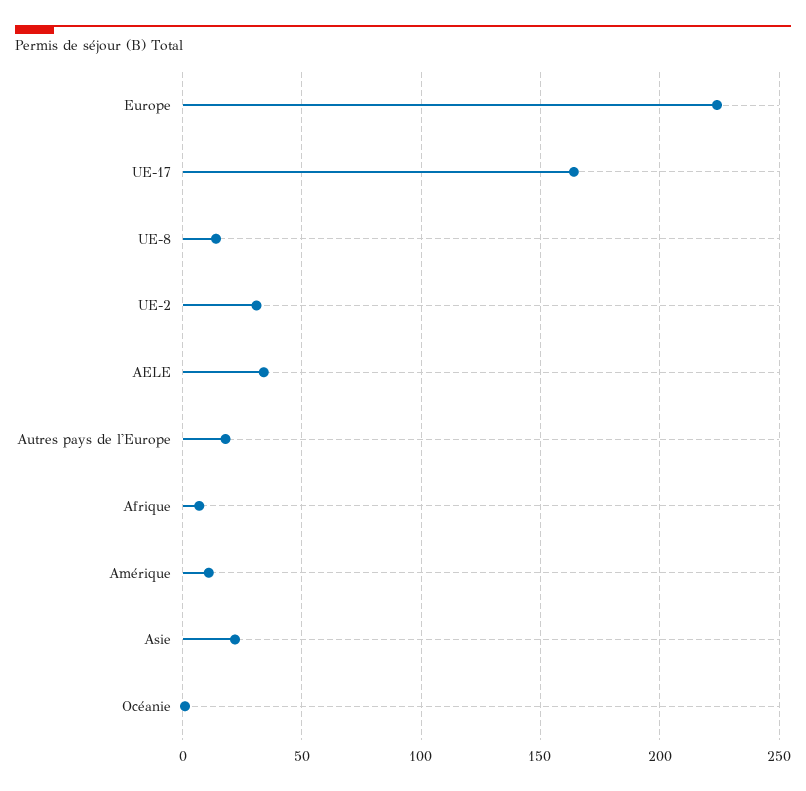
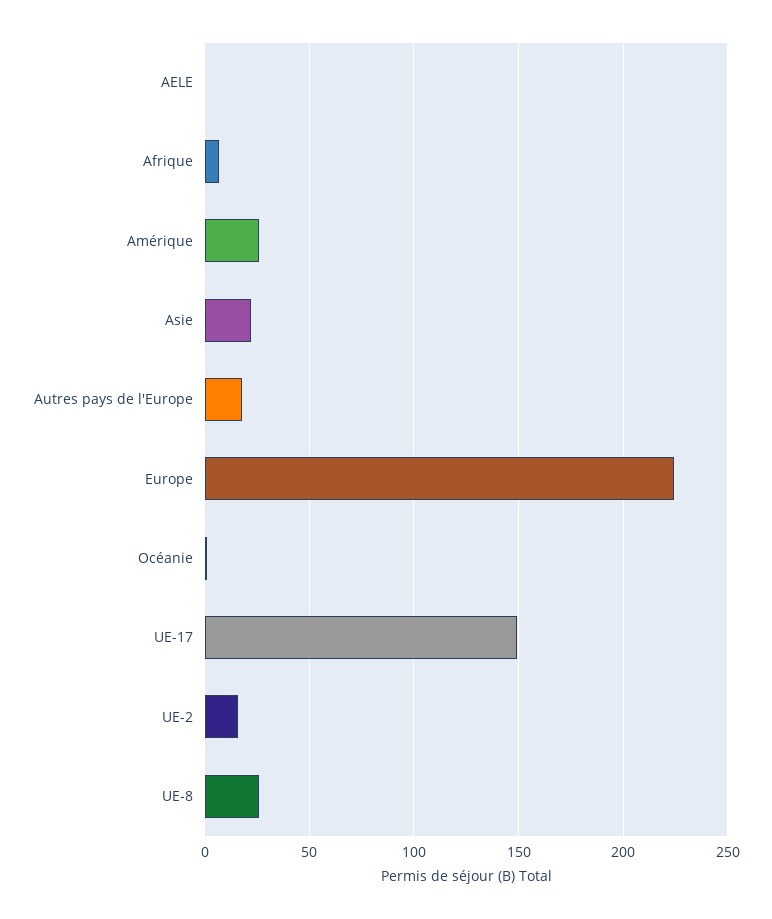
  {
    "Europe": 225,
-   "UE-17": 165,
+   "UE-17": 150,
-   "UE-8": 15,
+   "UE-8": 25,
-   "UE-2": 30,
+   "UE-2": 15,
-   "AELE": 35,
+   "AELE": 0,
    "Autres pays de l'Europe": 20,
    "Afrique": 5,
-   "Amérique": 10,
+   "Amérique": 25,
    "Asie": 20,
    "Océanie": 0
  }

